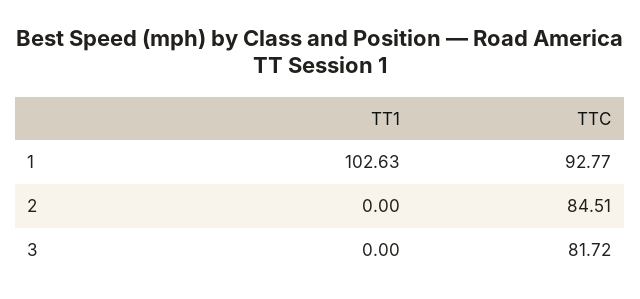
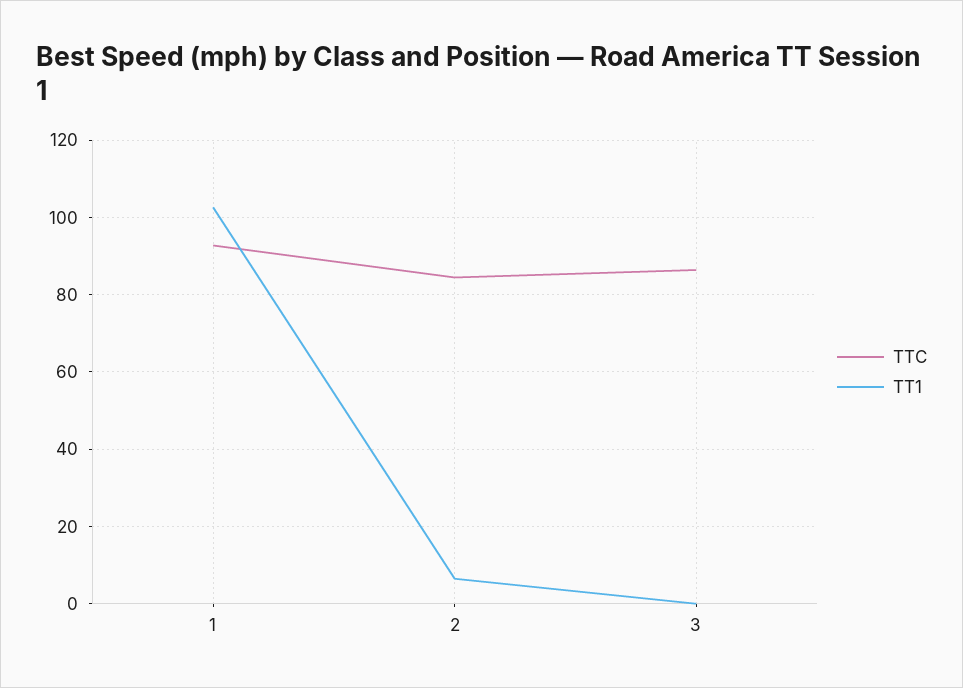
  {
    "TT1": {
      "1": 102.63,
-     "2": 0,
+     "2": 6,
      "3": 0
    },
    "TTC": {
      "1": 92.77,
      "2": 84.51,
-     "3": 81.72
+     "3": 86
    }
  }

